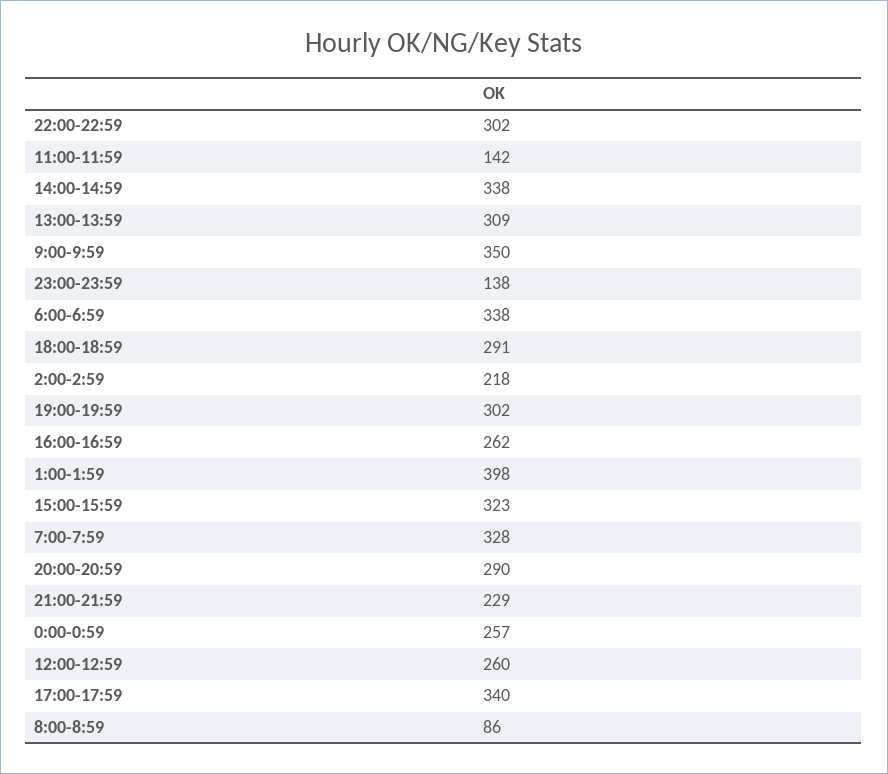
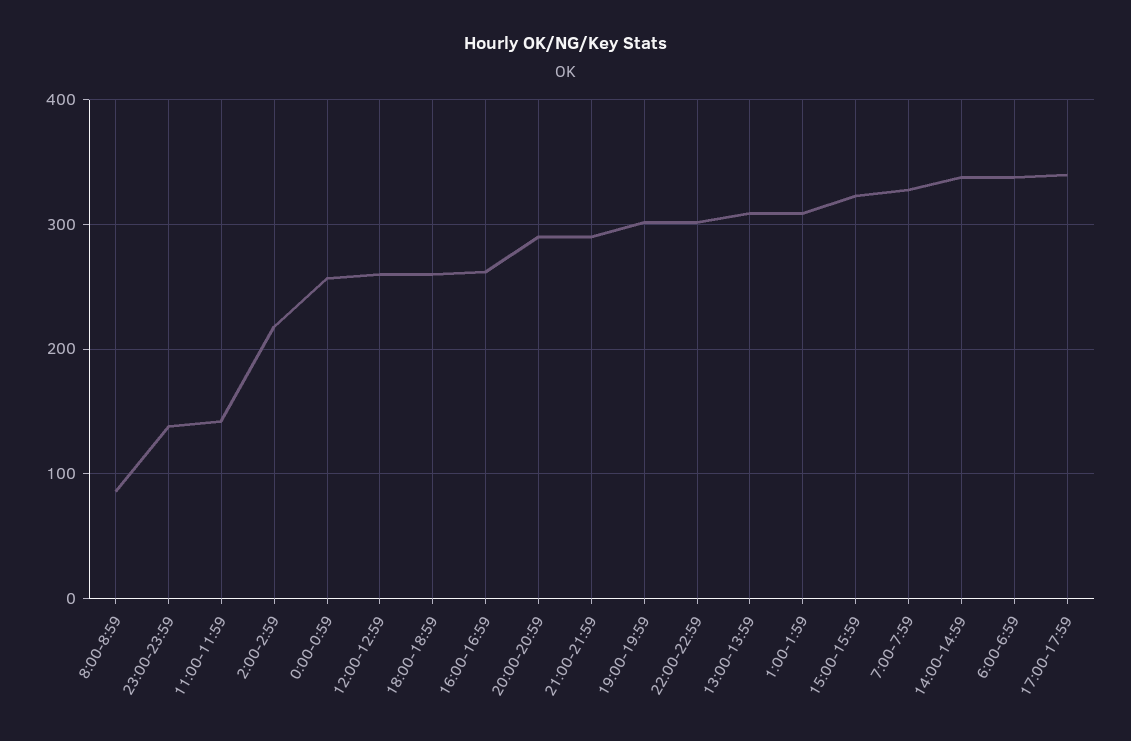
  {
    "22:00-22:59": 302,
    "11:00-11:59": 142,
    "14:00-14:59": 338,
    "13:00-13:59": 309,
-   "9:00-9:59": 350,
    "23:00-23:59": 138,
    "6:00-6:59": 338,
-   "18:00-18:59": 291,
+   "18:00-18:59": 260,
    "2:00-2:59": 218,
    "19:00-19:59": 302,
    "16:00-16:59": 262,
-   "1:00-1:59": 398,
+   "1:00-1:59": 310,
    "15:00-15:59": 323,
    "7:00-7:59": 328,
    "20:00-20:59": 290,
-   "21:00-21:59": 229,
+   "21:00-21:59": 290,
    "0:00-0:59": 257,
    "12:00-12:59": 260,
    "17:00-17:59": 340,
    "8:00-8:59": 86
  }

